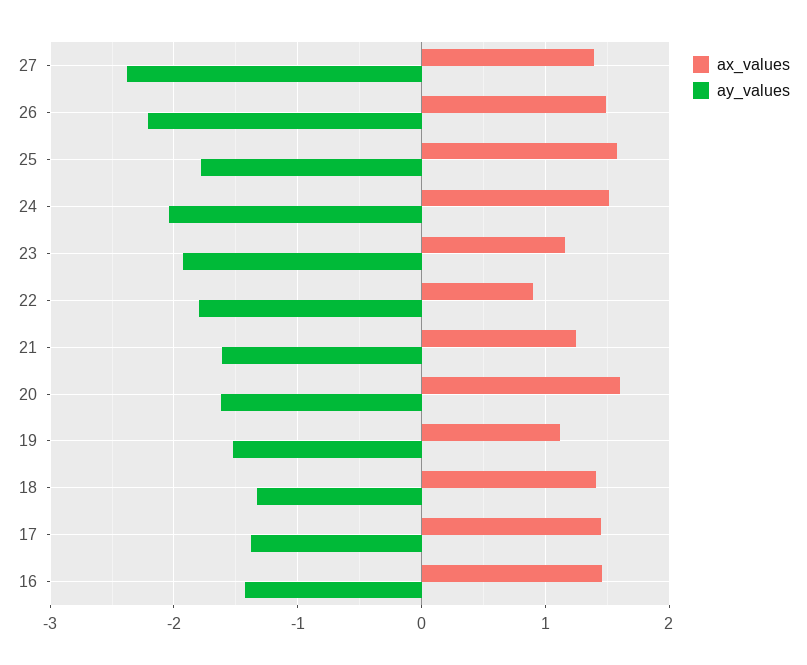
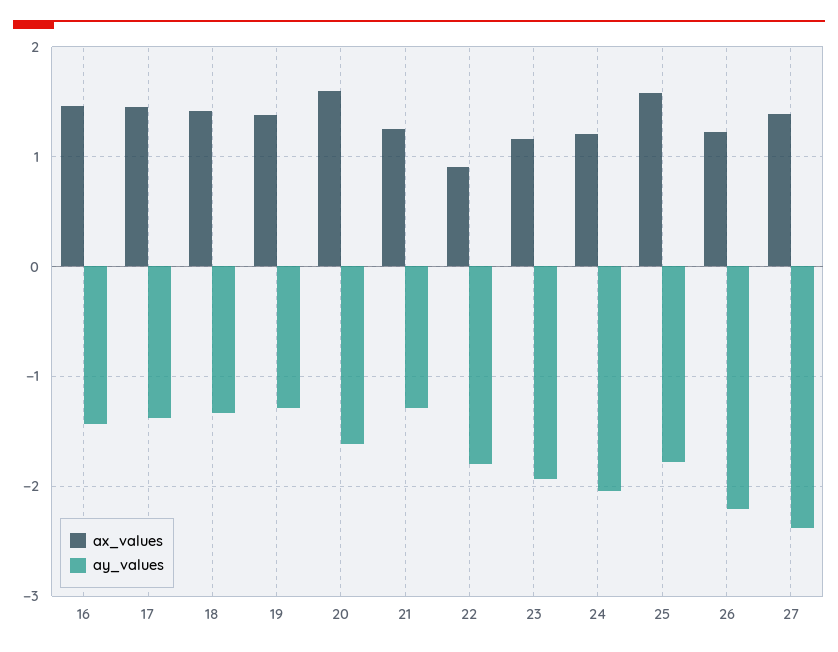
  {
    "ax_values": {
      "27": 1.4,
-     "26": 1.5,
+     "26": 1.2,
      "25": 1.6,
-     "24": 1.5,
+     "24": 1.2,
      "23": 1.2,
      "22": 0.9,
      "21": 1.3,
      "20": 1.6,
-     "19": 1.1,
+     "19": 1.4,
      "18": 1.4,
      "17": 1.5,
      "16": 1.5
    },
    "ay_values": {
      "27": -2.4,
      "26": -2.2,
      "25": -1.8,
      "24": -2,
      "23": -1.9,
      "22": -1.8,
-     "21": -1.6,
+     "21": -1.3,
      "20": -1.6,
-     "19": -1.5,
+     "19": -1.3,
      "18": -1.3,
      "17": -1.4,
      "16": -1.4
    }
  }

